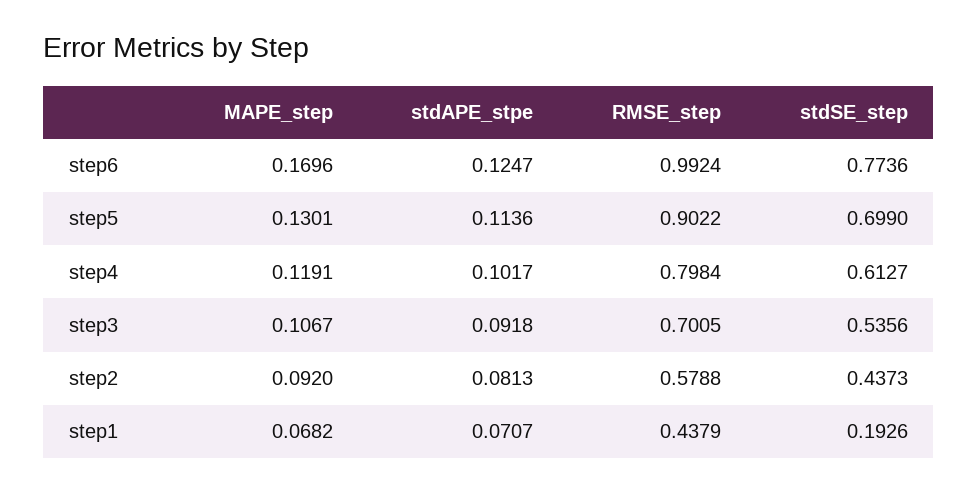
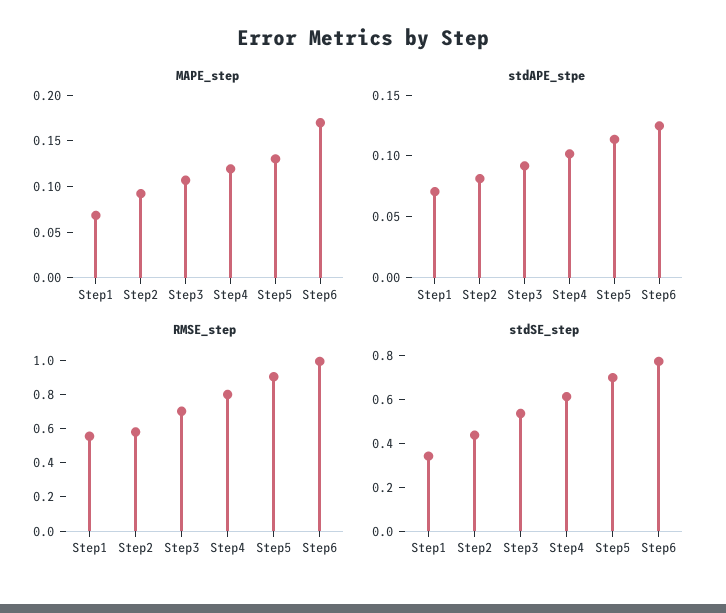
  {
    "MAPE_step": {
      "step6": 0.1696,
      "step5": 0.1301,
      "step4": 0.1191,
      "step3": 0.1067,
      "step2": 0.092,
      "step1": 0.0682
    },
    "stdAPE_stpe": {
      "step6": 0.1247,
      "step5": 0.1136,
      "step4": 0.1017,
      "step3": 0.0918,
      "step2": 0.0813,
      "step1": 0.0707
    },
    "RMSE_step": {
      "step6": 0.9924,
      "step5": 0.9022,
      "step4": 0.7984,
      "step3": 0.7005,
      "step2": 0.5788,
-     "step1": 0.4379
+     "step1": 0.55
    },
    "stdSE_step": {
      "step6": 0.7736,
      "step5": 0.699,
      "step4": 0.6127,
      "step3": 0.5356,
      "step2": 0.4373,
-     "step1": 0.1926
+     "step1": 0.35
    }
  }

